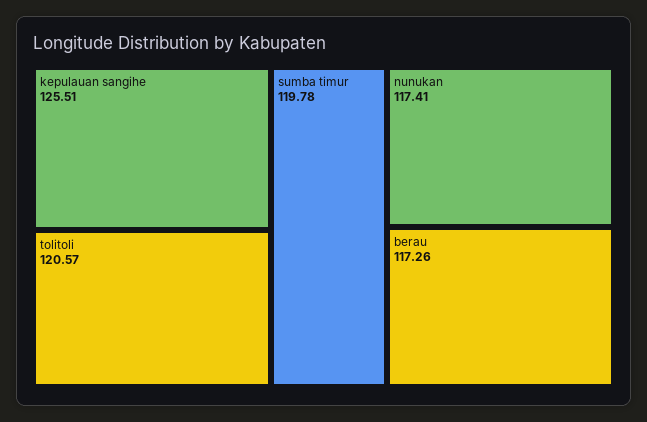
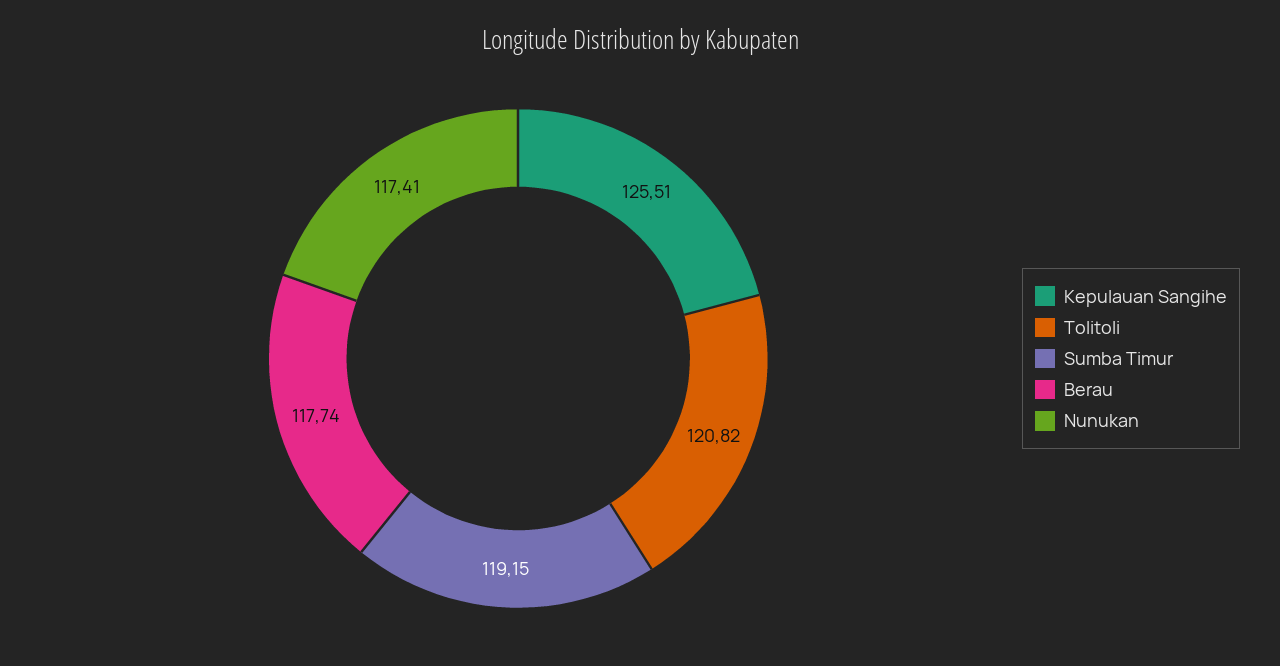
  {
    "kepulauan sangihe": 125.51,
-   "tolitoli": 120.57,
+   "tolitoli": 120.82,
-   "sumba timur": 119.78,
+   "sumba timur": 119.15,
    "nunukan": 117.41,
-   "berau": 117.26
+   "berau": 117.74
  }

